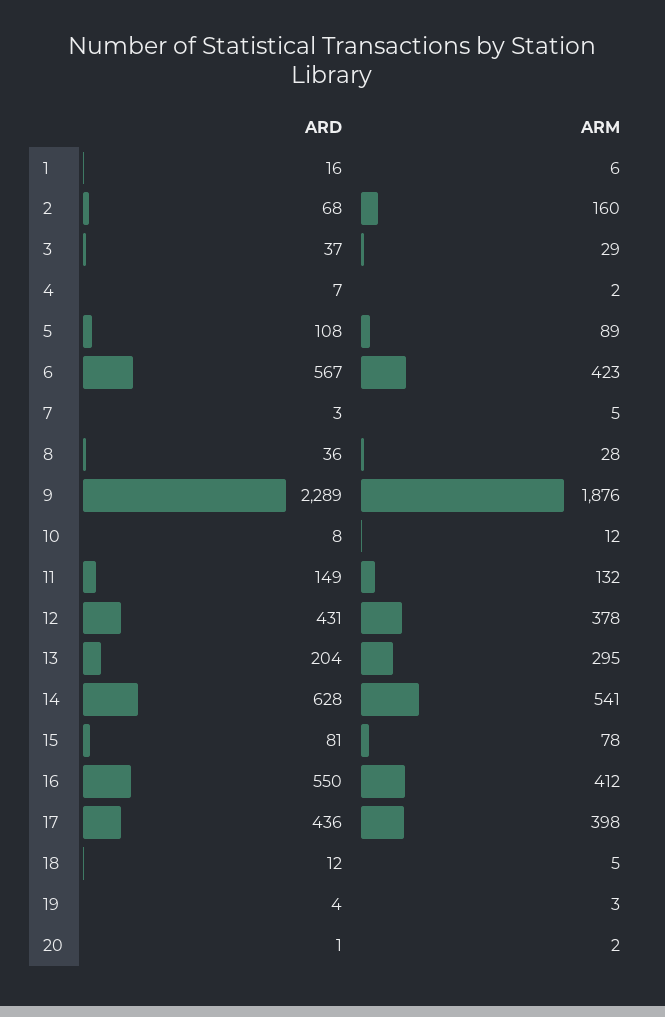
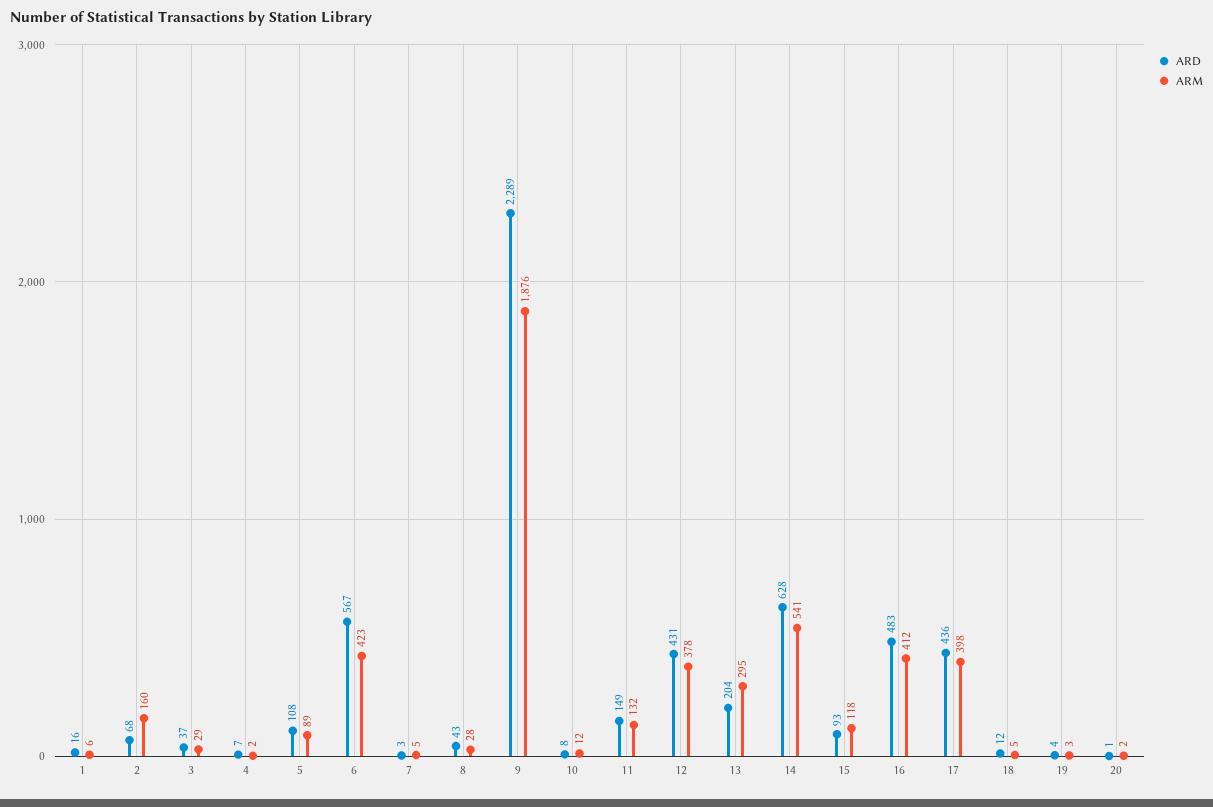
  {
    "ARD": {
      "1": 16,
      "2": 68,
      "3": 37,
      "4": 7,
      "5": 108,
      "6": 567,
      "7": 3,
-     "8": 36,
+     "8": 43,
      "9": 2289,
      "10": 8,
      "11": 149,
      "12": 431,
      "13": 204,
      "14": 628,
-     "15": 81,
+     "15": 93,
-     "16": 550,
+     "16": 483,
      "17": 436,
      "18": 12,
      "19": 4,
      "20": 1
    },
    "ARM": {
      "1": 6,
      "2": 160,
      "3": 29,
      "4": 2,
      "5": 89,
      "6": 423,
      "7": 5,
      "8": 28,
      "9": 1876,
      "10": 12,
      "11": 132,
      "12": 378,
      "13": 295,
      "14": 541,
-     "15": 78,
+     "15": 118,
      "16": 412,
      "17": 398,
      "18": 5,
      "19": 3,
      "20": 2
    }
  }

